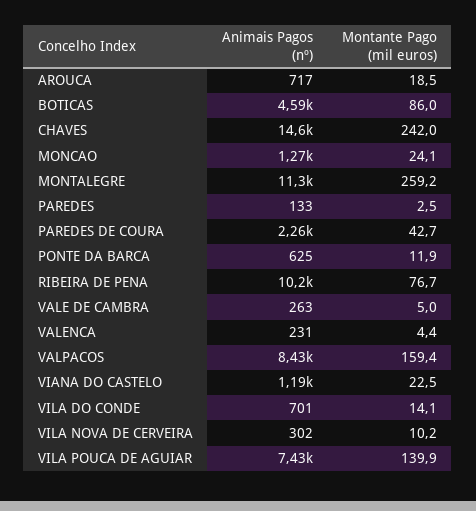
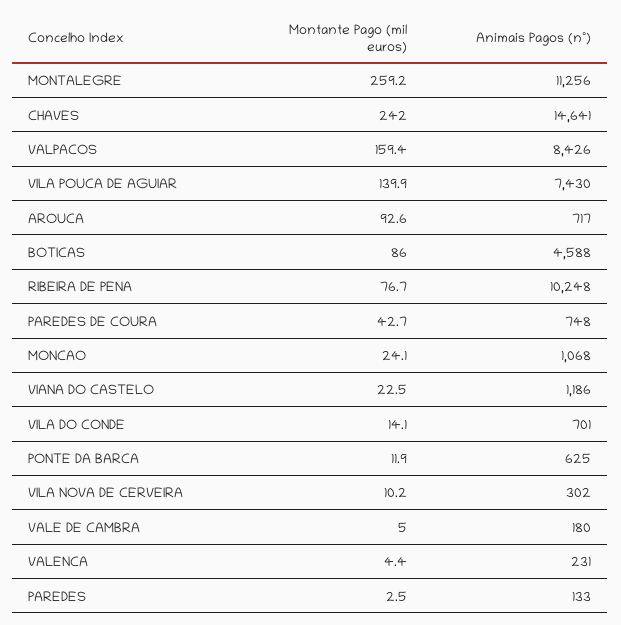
  {
    "Animais Pagos (nº)": {
      "AROUCA": 717,
      "BOTICAS": 4588,
      "CHAVES": 14641,
-     "MONCAO": 1270,
+     "MONCAO": 1068,
      "MONTALEGRE": 11256,
      "PAREDES": 133,
-     "PAREDES DE COURA": 2260,
+     "PAREDES DE COURA": 748,
      "PONTE DA BARCA": 625,
      "RIBEIRA DE PENA": 10248,
-     "VALE DE CAMBRA": 263,
+     "VALE DE CAMBRA": 180,
      "VALENCA": 231,
      "VALPACOS": 8426,
      "VIANA DO CASTELO": 1186,
      "VILA DO CONDE": 701,
      "VILA NOVA DE CERVEIRA": 302,
      "VILA POUCA DE AGUIAR": 7430
    },
    "Montante Pago (mil euros)": {
-     "AROUCA": 18.5,
+     "AROUCA": 92.6,
      "BOTICAS": 86,
      "CHAVES": 242,
      "MONCAO": 24.1,
      "MONTALEGRE": 259.2,
      "PAREDES": 2.5,
      "PAREDES DE COURA": 42.7,
      "PONTE DA BARCA": 11.9,
      "RIBEIRA DE PENA": 76.7,
      "VALE DE CAMBRA": 5,
      "VALENCA": 4.4,
      "VALPACOS": 159.4,
      "VIANA DO CASTELO": 22.5,
      "VILA DO CONDE": 14.1,
      "VILA NOVA DE CERVEIRA": 10.2,
      "VILA POUCA DE AGUIAR": 139.9
    }
  }

